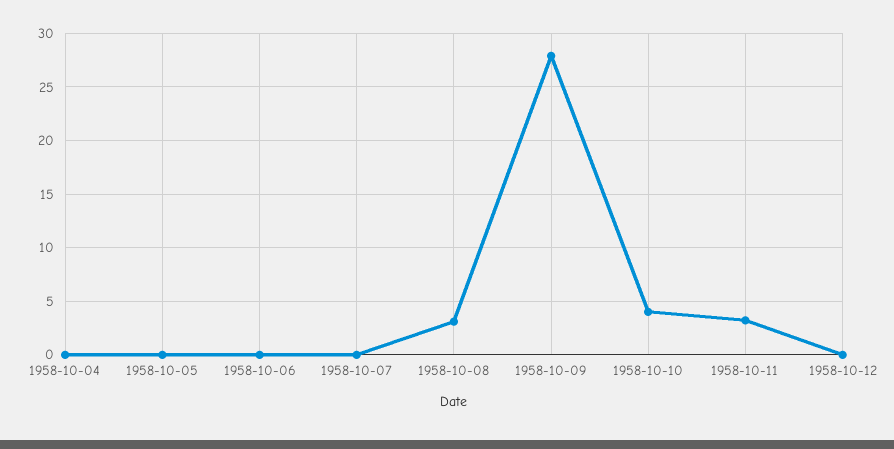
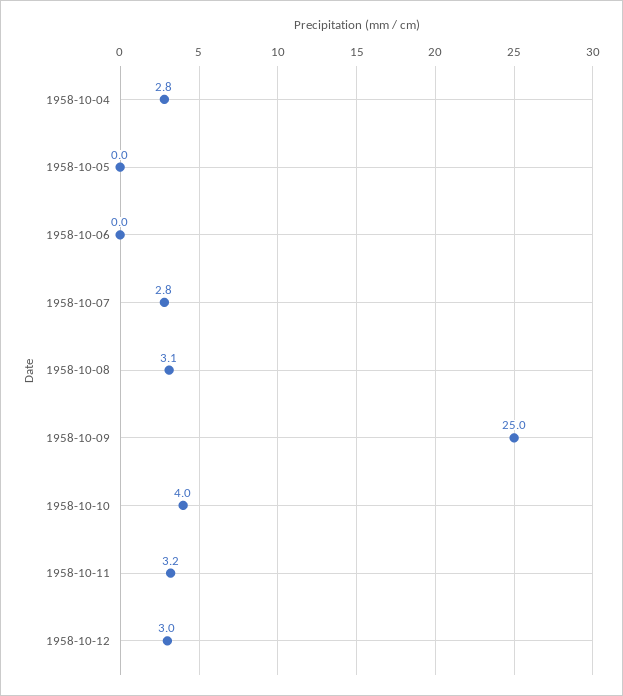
  {
-   "1958-10-04": 0,
+   "1958-10-04": 2.8,
    "1958-10-05": 0,
    "1958-10-06": 0,
-   "1958-10-07": 0,
+   "1958-10-07": 2.8,
    "1958-10-08": 3.1,
-   "1958-10-09": 28,
+   "1958-10-09": 25,
    "1958-10-10": 4,
    "1958-10-11": 3.2,
-   "1958-10-12": 0
+   "1958-10-12": 3
  }

